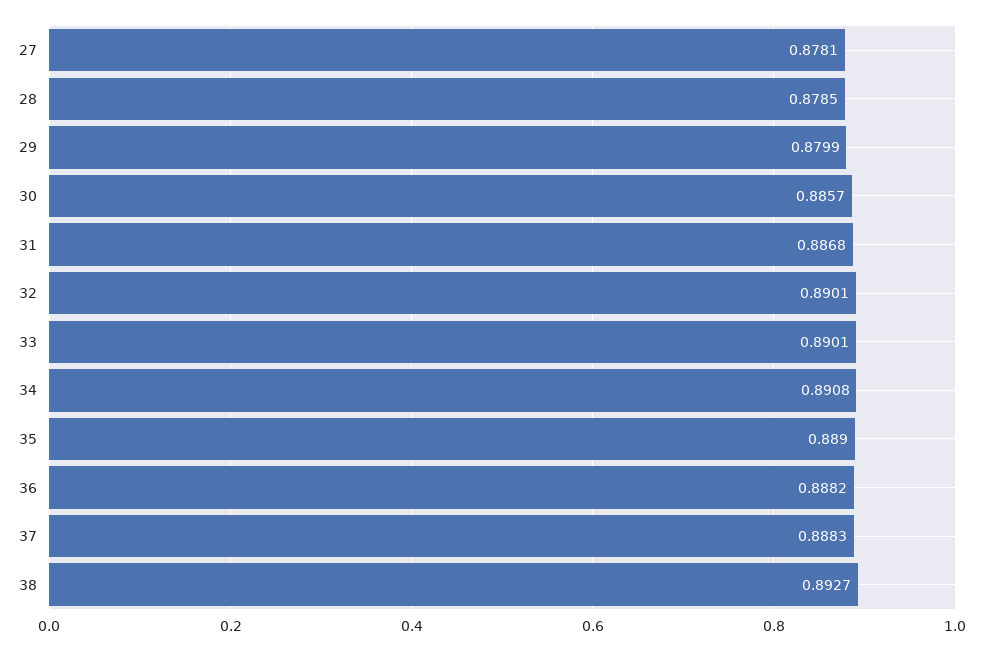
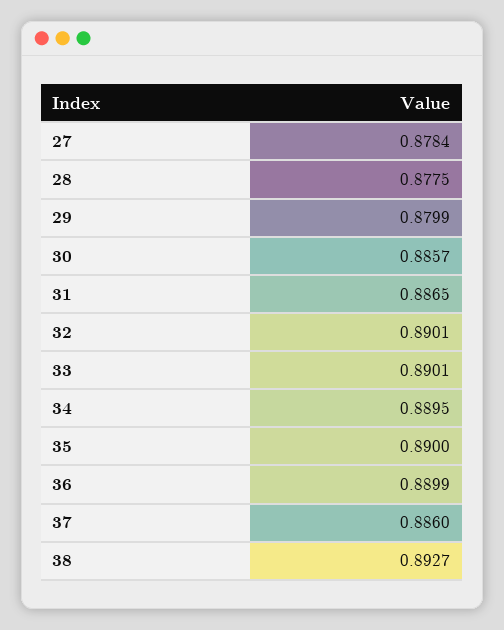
  {
-   "27": 0.8781,
+   "27": 0.8784,
-   "28": 0.8785,
+   "28": 0.8775,
    "29": 0.8799,
    "30": 0.8857,
-   "31": 0.8868,
+   "31": 0.8865,
    "32": 0.8901,
    "33": 0.8901,
-   "34": 0.8908,
+   "34": 0.8895,
-   "35": 0.889,
+   "35": 0.89,
-   "36": 0.8882,
+   "36": 0.8899,
-   "37": 0.8883,
+   "37": 0.886,
    "38": 0.8927
  }

